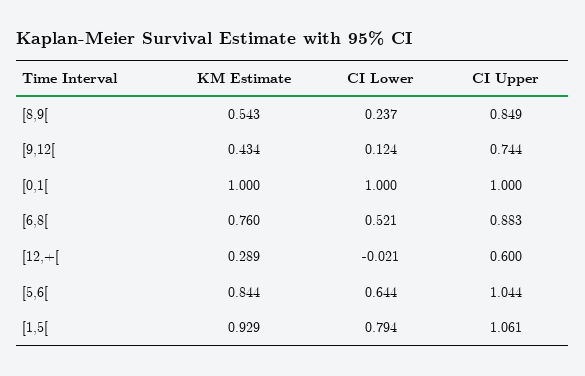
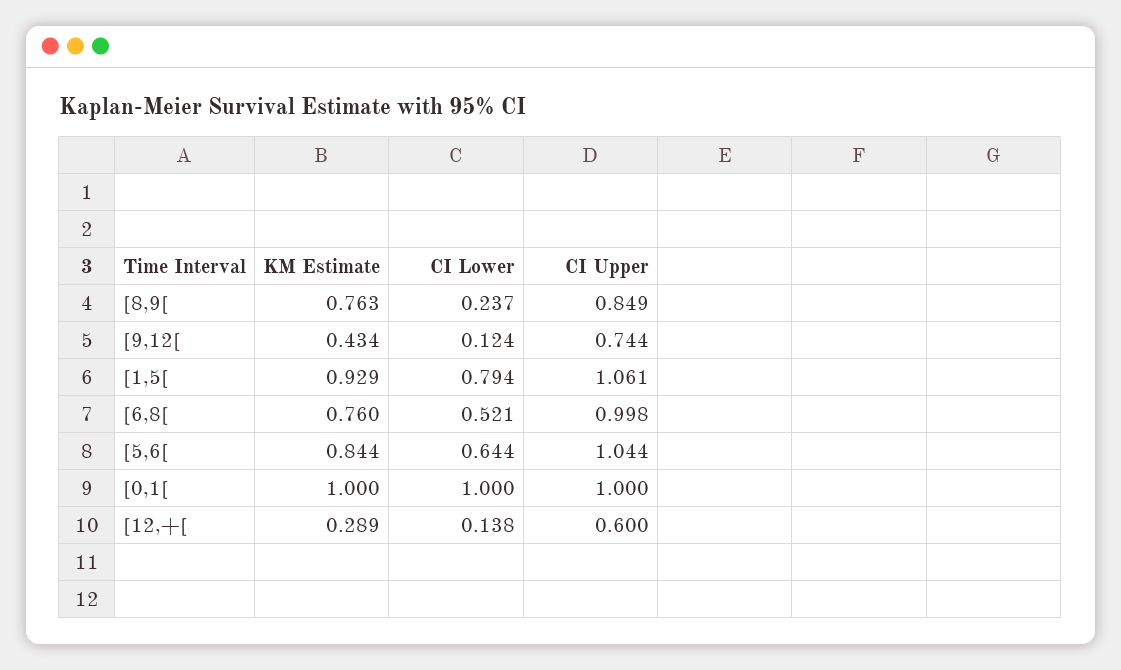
  {
    "KM Estimate": {
-     "[8,9[": 0.543,
+     "[8,9[": 0.763,
      "[9,12[": 0.434,
      "[0,1[": 1,
      "[6,8[": 0.76,
      "[12,+[": 0.289,
      "[5,6[": 0.844,
      "[1,5[": 0.929
    },
    "CI Lower": {
      "[8,9[": 0.237,
      "[9,12[": 0.124,
      "[0,1[": 1,
      "[6,8[": 0.521,
-     "[12,+[": -0.021,
+     "[12,+[": 0.138,
      "[5,6[": 0.644,
      "[1,5[": 0.794
    },
    "CI Upper": {
      "[8,9[": 0.849,
      "[9,12[": 0.744,
      "[0,1[": 1,
-     "[6,8[": 0.883,
+     "[6,8[": 0.998,
      "[12,+[": 0.6,
      "[5,6[": 1.044,
      "[1,5[": 1.061
    }
  }

